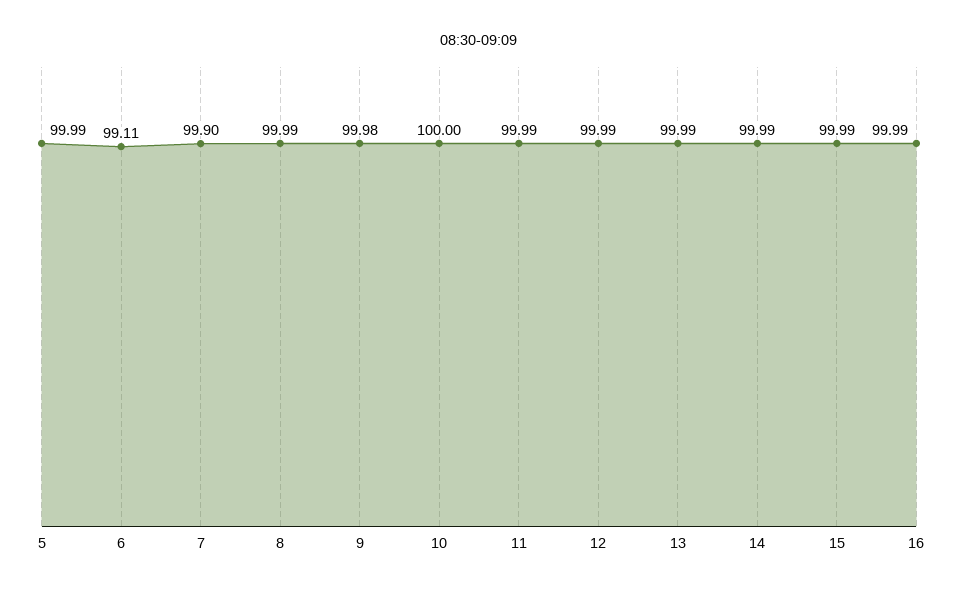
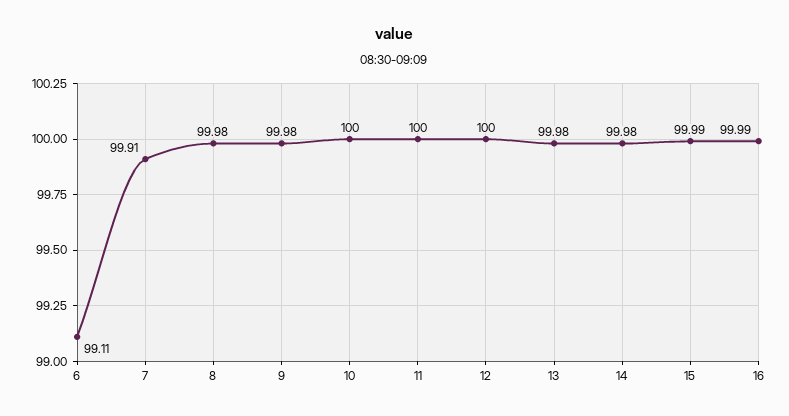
  {
-   "5": 99.99,
    "6": 99.11,
-   "7": 99.9,
+   "7": 99.91,
-   "8": 99.99,
+   "8": 99.98,
    "9": 99.98,
    "10": 100,
-   "11": 99.99,
+   "11": 100,
-   "12": 99.99,
+   "12": 100,
-   "13": 99.99,
+   "13": 99.98,
-   "14": 99.99,
+   "14": 99.98,
    "15": 99.99,
    "16": 99.99
  }

